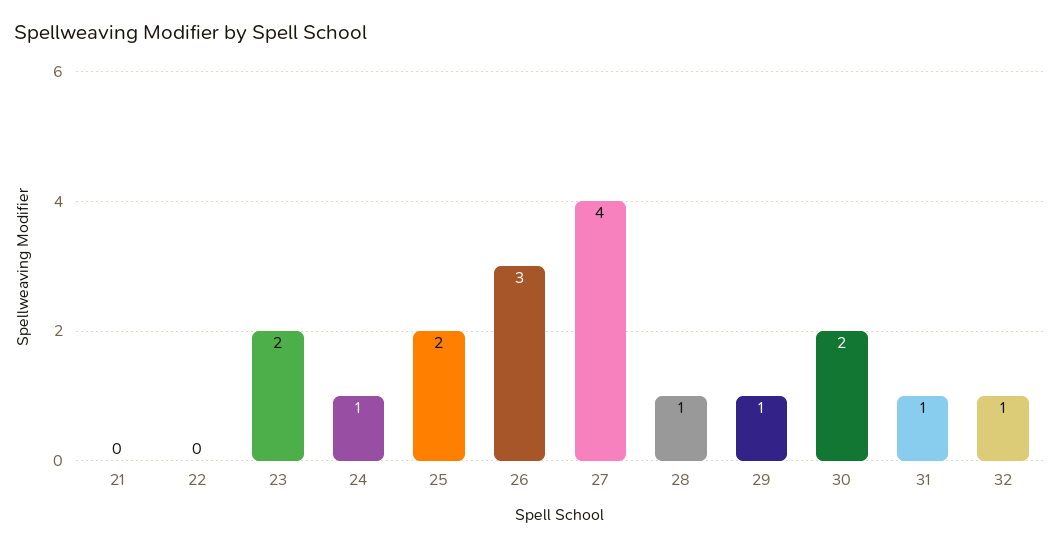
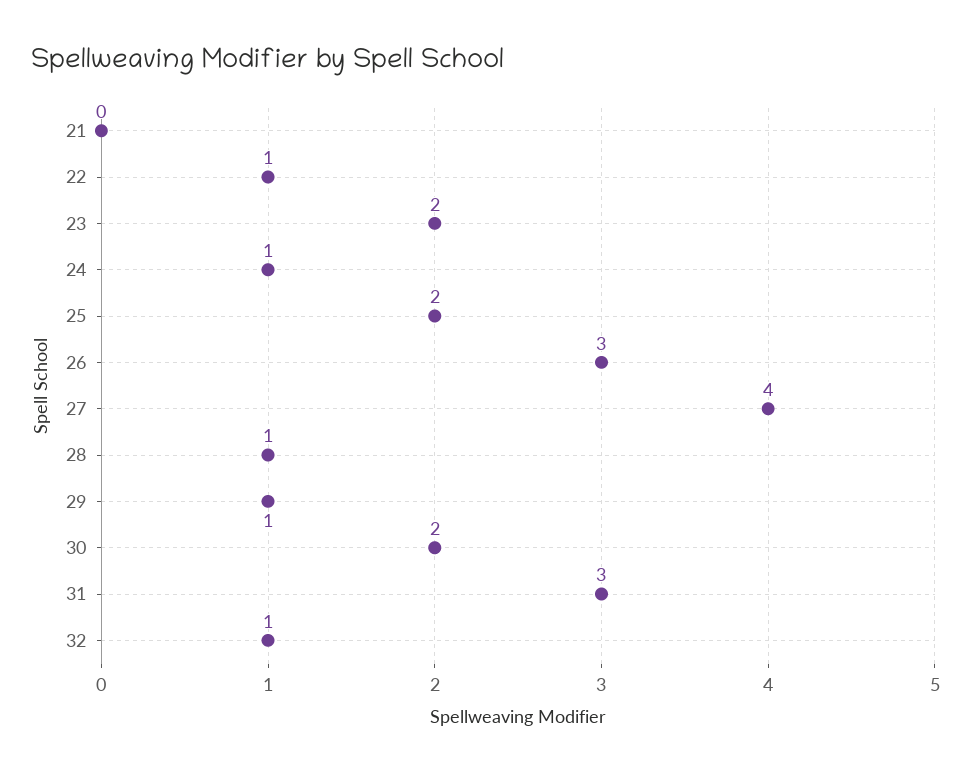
  {
    "21": 0,
-   "22": 0,
+   "22": 1,
    "23": 2,
    "24": 1,
    "25": 2,
    "26": 3,
    "27": 4,
    "28": 1,
    "29": 1,
    "30": 2,
-   "31": 1,
+   "31": 3,
    "32": 1
  }

